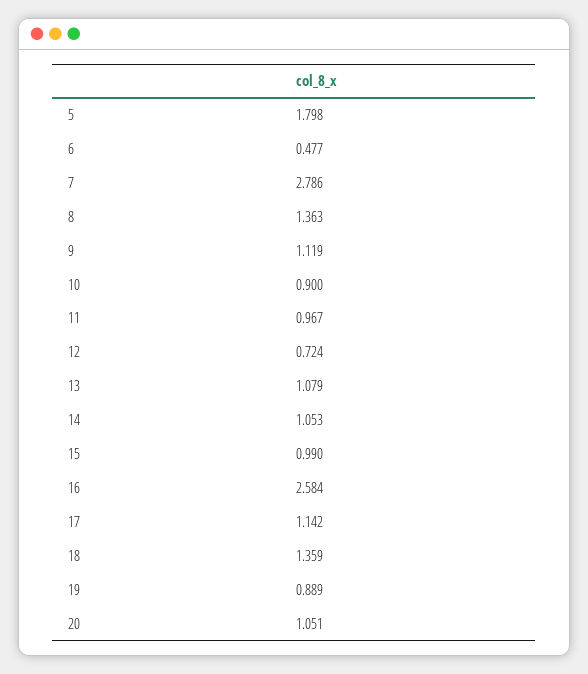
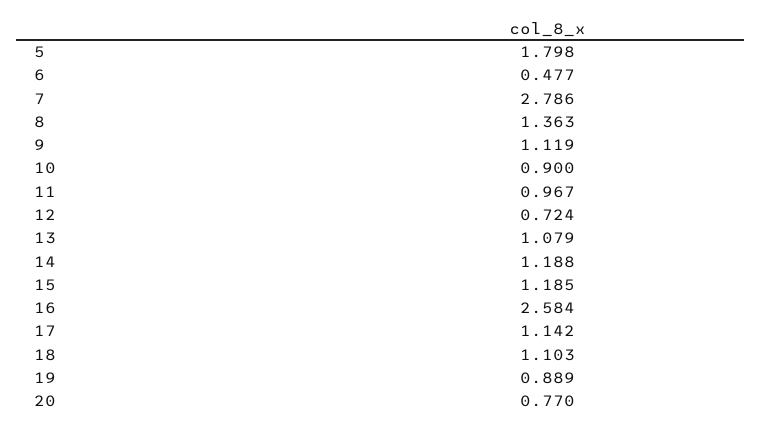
  {
    "5": 1.798,
    "6": 0.477,
    "7": 2.786,
    "8": 1.363,
    "9": 1.119,
    "10": 0.9,
    "11": 0.967,
    "12": 0.724,
    "13": 1.079,
-   "14": 1.053,
+   "14": 1.188,
-   "15": 0.99,
+   "15": 1.185,
    "16": 2.584,
    "17": 1.142,
-   "18": 1.359,
+   "18": 1.103,
    "19": 0.889,
-   "20": 1.051
+   "20": 0.77
  }

